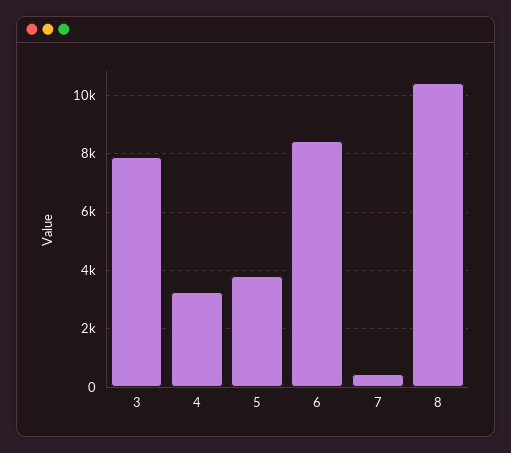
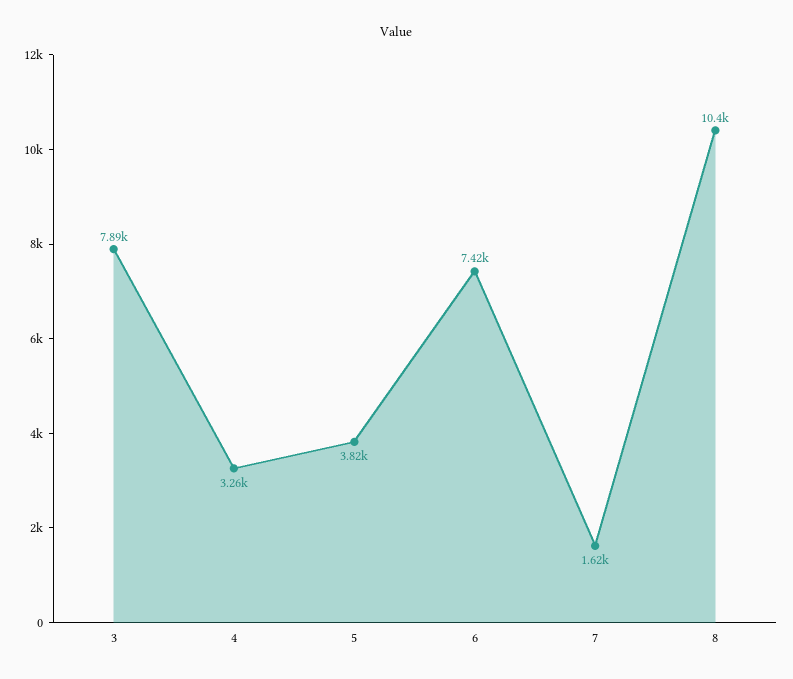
  {
    "3": 7890,
    "4": 3260,
    "5": 3820,
-   "6": 8500,
+   "6": 7420,
-   "7": 500,
+   "7": 1620,
    "8": 10400
  }

